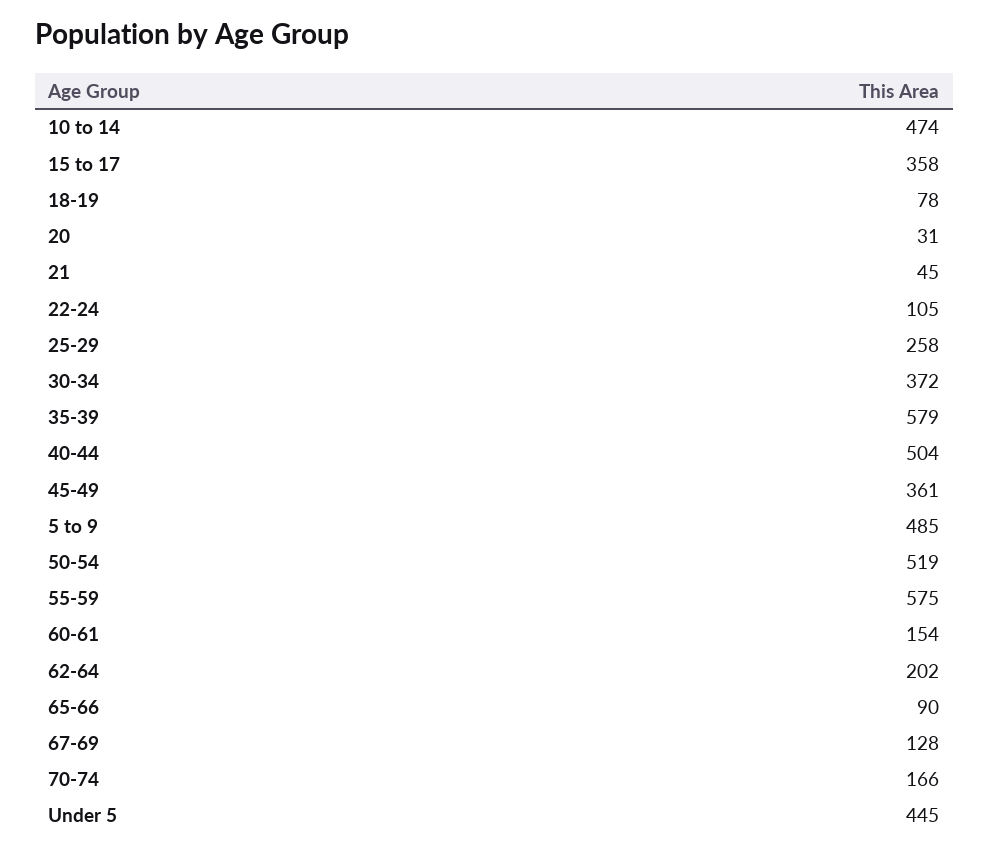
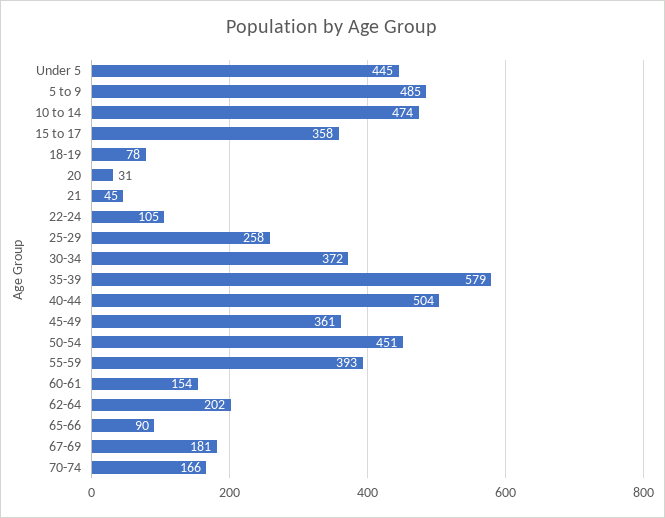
  {
    "10 to 14": 474,
    "15 to 17": 358,
    "18-19": 78,
    "20": 31,
    "21": 45,
    "22-24": 105,
    "25-29": 258,
    "30-34": 372,
    "35-39": 579,
    "40-44": 504,
    "45-49": 361,
    "5 to 9": 485,
-   "50-54": 519,
+   "50-54": 451,
-   "55-59": 575,
+   "55-59": 393,
    "60-61": 154,
    "62-64": 202,
    "65-66": 90,
-   "67-69": 128,
+   "67-69": 181,
    "70-74": 166,
    "Under 5": 445
  }

